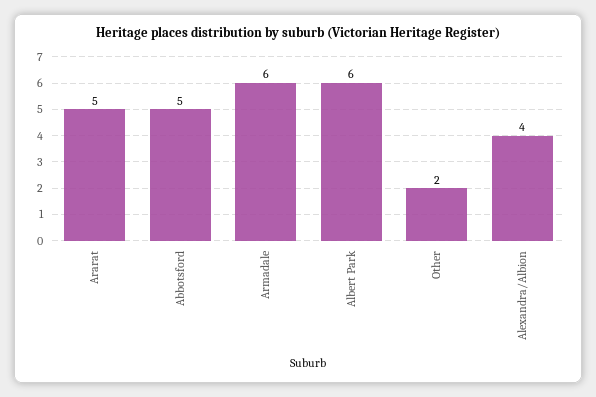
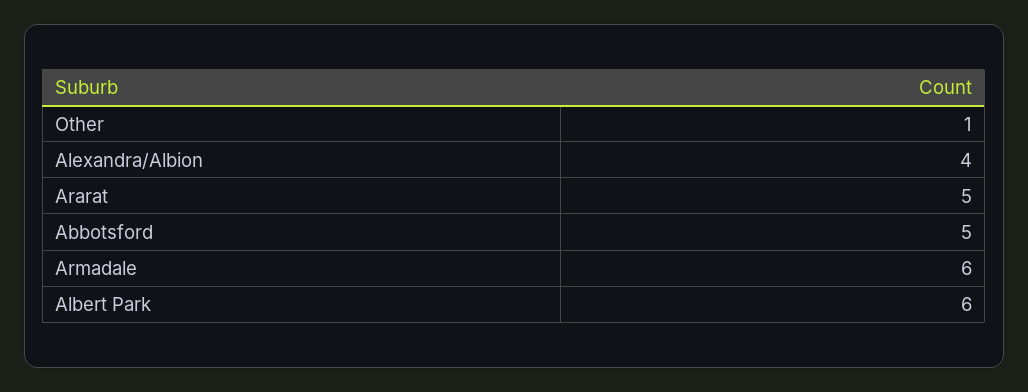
  {
    "Ararat": 5,
    "Abbotsford": 5,
    "Armadale": 6,
    "Albert Park": 6,
-   "Other": 2,
+   "Other": 1,
    "Alexandra/Albion": 4
  }

